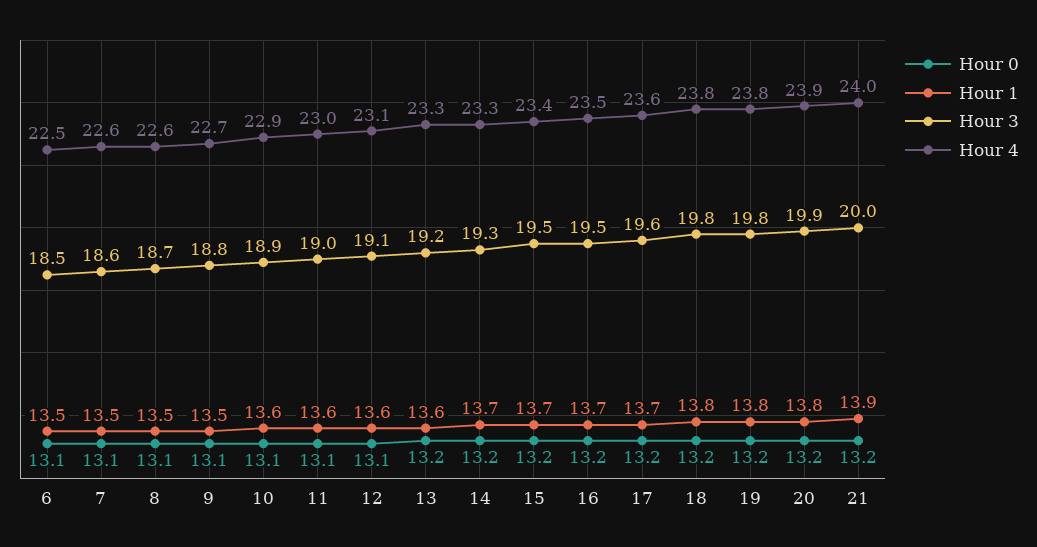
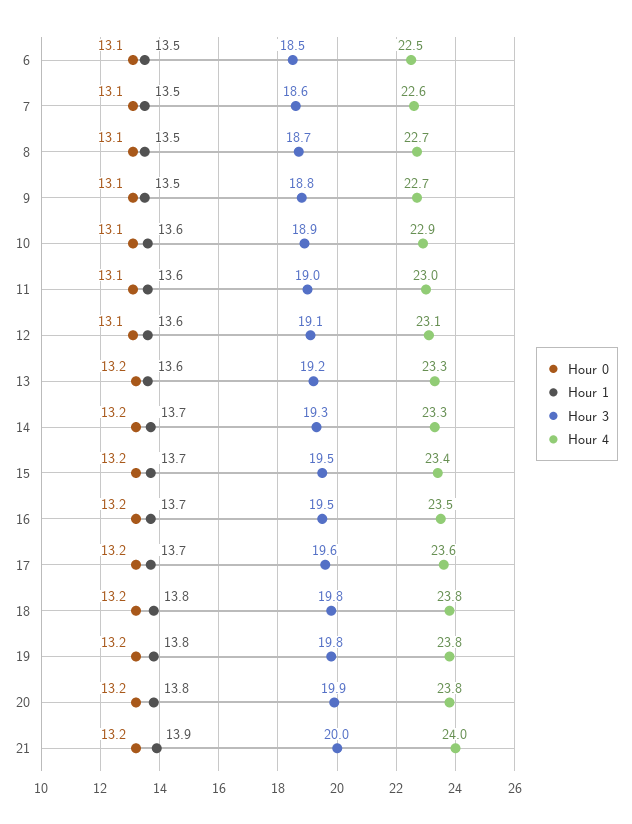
  {
    "Hour 0": {
      "6": 13.1,
      "7": 13.1,
      "8": 13.1,
      "9": 13.1,
      "10": 13.1,
      "11": 13.1,
      "12": 13.1,
      "13": 13.2,
      "14": 13.2,
      "15": 13.2,
      "16": 13.2,
      "17": 13.2,
      "18": 13.2,
      "19": 13.2,
      "20": 13.2,
      "21": 13.2
    },
    "Hour 1": {
      "6": 13.5,
      "7": 13.5,
      "8": 13.5,
      "9": 13.5,
      "10": 13.6,
      "11": 13.6,
      "12": 13.6,
      "13": 13.6,
      "14": 13.7,
      "15": 13.7,
      "16": 13.7,
      "17": 13.7,
      "18": 13.8,
      "19": 13.8,
      "20": 13.8,
      "21": 13.9
    },
    "Hour 3": {
      "6": 18.5,
      "7": 18.6,
      "8": 18.7,
      "9": 18.8,
      "10": 18.9,
      "11": 19,
      "12": 19.1,
      "13": 19.2,
      "14": 19.3,
      "15": 19.5,
      "16": 19.5,
      "17": 19.6,
      "18": 19.8,
      "19": 19.8,
      "20": 19.9,
      "21": 20
    },
    "Hour 4": {
      "6": 22.5,
      "7": 22.6,
-     "8": 22.6,
+     "8": 22.7,
      "9": 22.7,
      "10": 22.9,
      "11": 23,
      "12": 23.1,
      "13": 23.3,
      "14": 23.3,
      "15": 23.4,
      "16": 23.5,
      "17": 23.6,
      "18": 23.8,
      "19": 23.8,
-     "20": 23.9,
+     "20": 23.8,
      "21": 24
    }
  }

